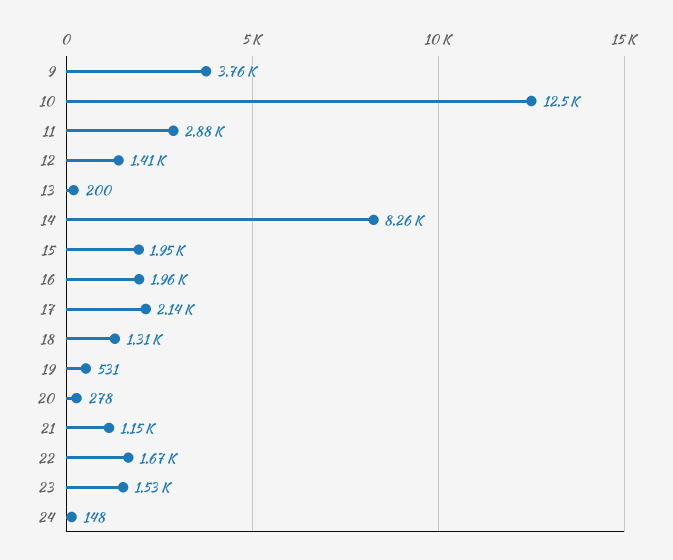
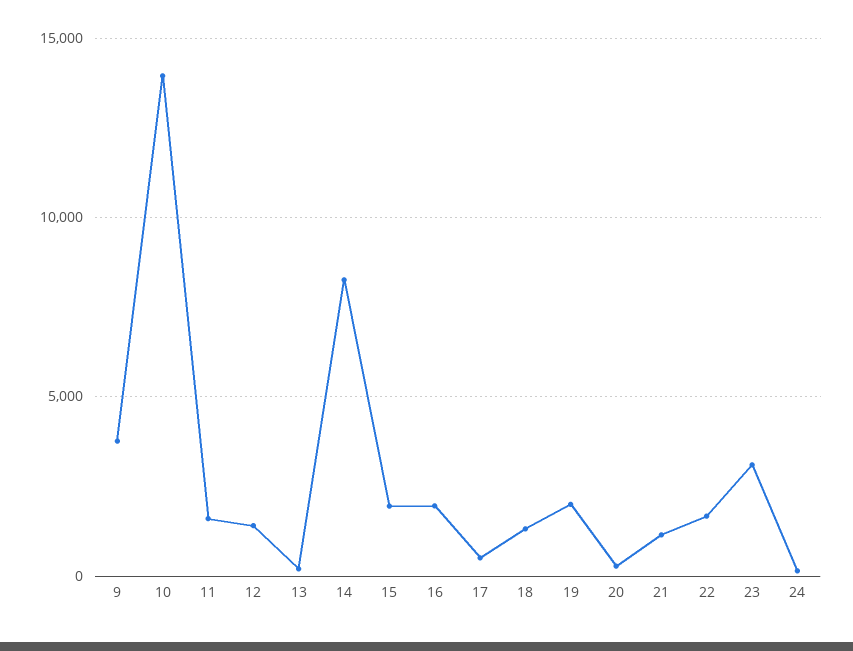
  {
    "9": 3760,
-   "10": 12500,
+   "10": 14000,
-   "11": 2880,
+   "11": 1500,
    "12": 1410,
    "13": 200,
    "14": 8260,
    "15": 1950,
    "16": 1960,
-   "17": 2140,
+   "17": 500,
    "18": 1310,
-   "19": 531,
+   "19": 2000,
    "20": 278,
    "21": 1150,
    "22": 1670,
-   "23": 1530,
+   "23": 3000,
    "24": 148
  }

